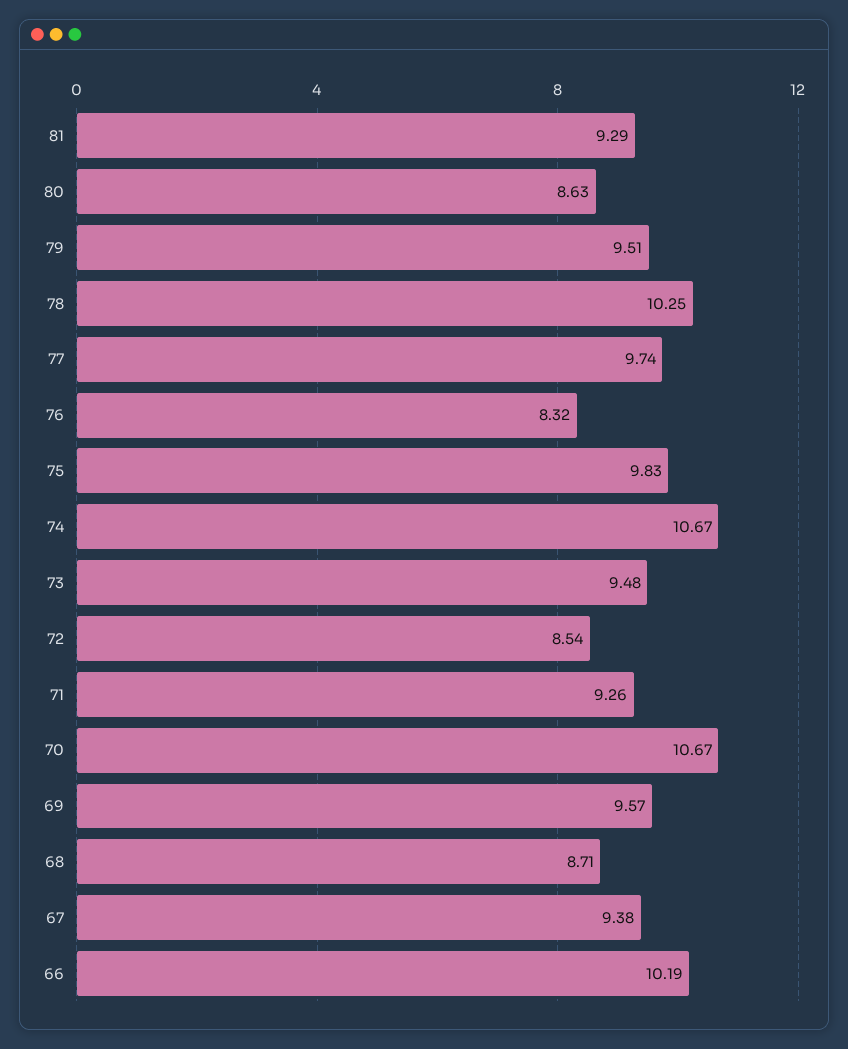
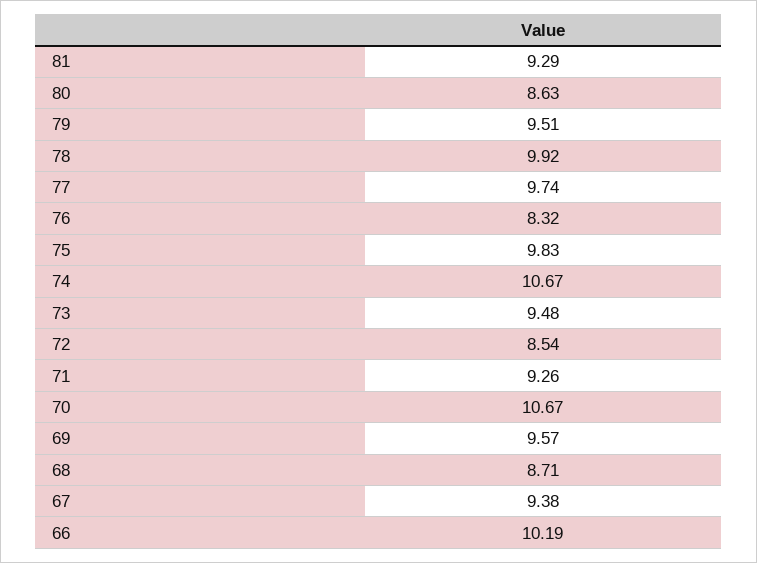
  {
    "81": 9.29,
    "80": 8.63,
    "79": 9.51,
-   "78": 10.25,
+   "78": 9.92,
    "77": 9.74,
    "76": 8.32,
    "75": 9.83,
    "74": 10.67,
    "73": 9.48,
    "72": 8.54,
    "71": 9.26,
    "70": 10.67,
    "69": 9.57,
    "68": 8.71,
    "67": 9.38,
    "66": 10.19
  }

